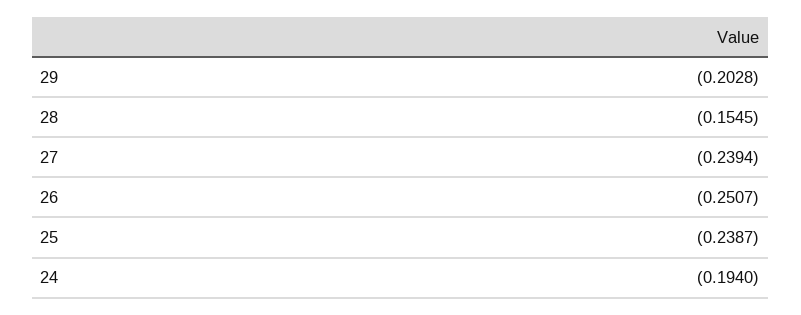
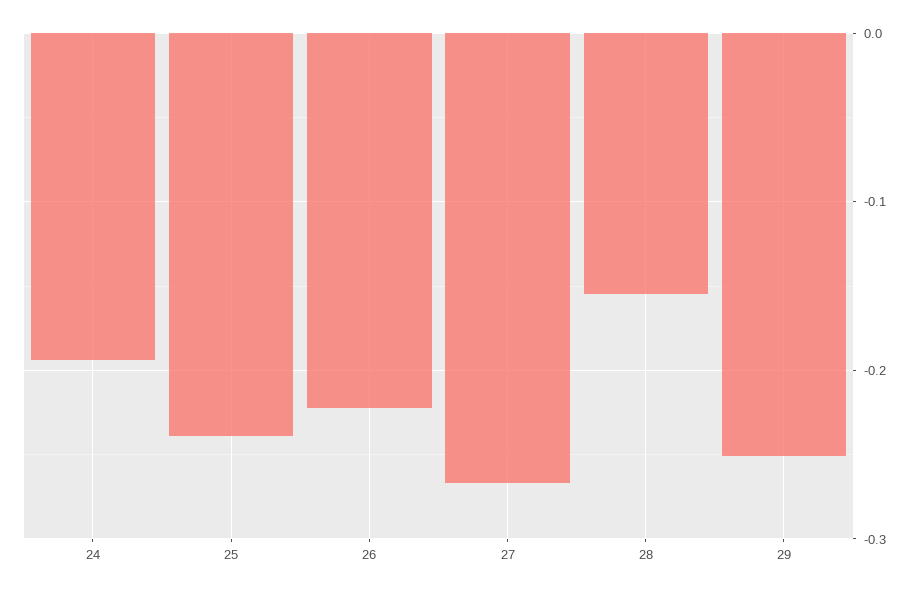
  {
-   "29": -0.2028,
+   "29": -0.25,
    "28": -0.1545,
-   "27": -0.2394,
+   "27": -0.27,
-   "26": -0.2507,
+   "26": -0.22,
    "25": -0.2387,
    "24": -0.194
  }

